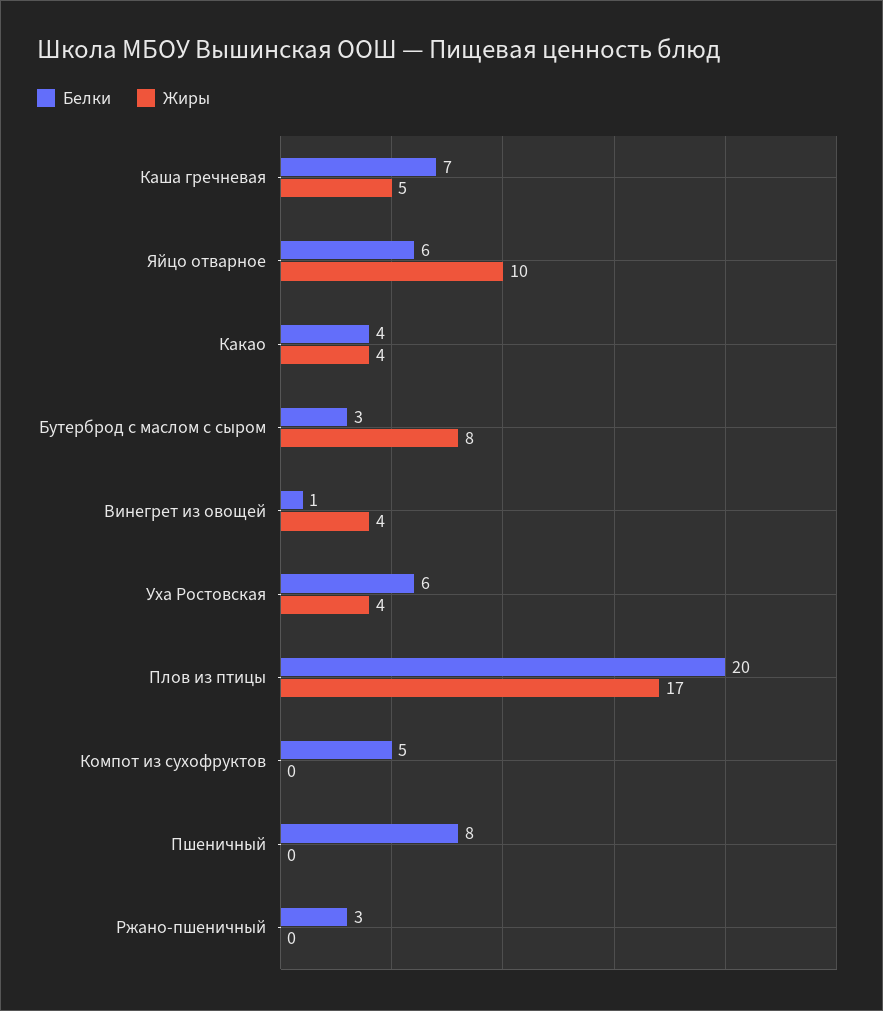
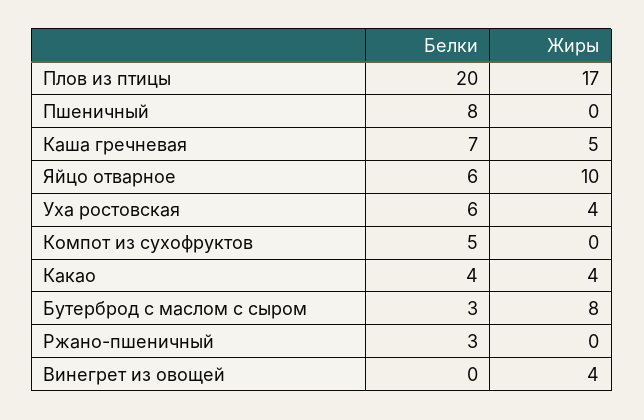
  {
    "Белки": {
      "Каша гречневая": 7,
      "Яйцо отварное": 6,
      "Какао": 4,
      "Бутерброд с маслом с сыром": 3,
-     "Винегрет из овощей": 1,
+     "Винегрет из овощей": 0,
      "Уха Ростовская": 6,
      "Плов из птицы": 20,
      "Компот из сухофруктов": 5,
      "Пшеничный": 8,
      "Ржано-пшеничный": 3
    },
    "Жиры": {
      "Каша гречневая": 5,
      "Яйцо отварное": 10,
      "Какао": 4,
      "Бутерброд с маслом с сыром": 8,
      "Винегрет из овощей": 4,
      "Уха Ростовская": 4,
      "Плов из птицы": 17,
      "Компот из сухофруктов": 0,
      "Пшеничный": 0,
      "Ржано-пшеничный": 0
    }
  }

